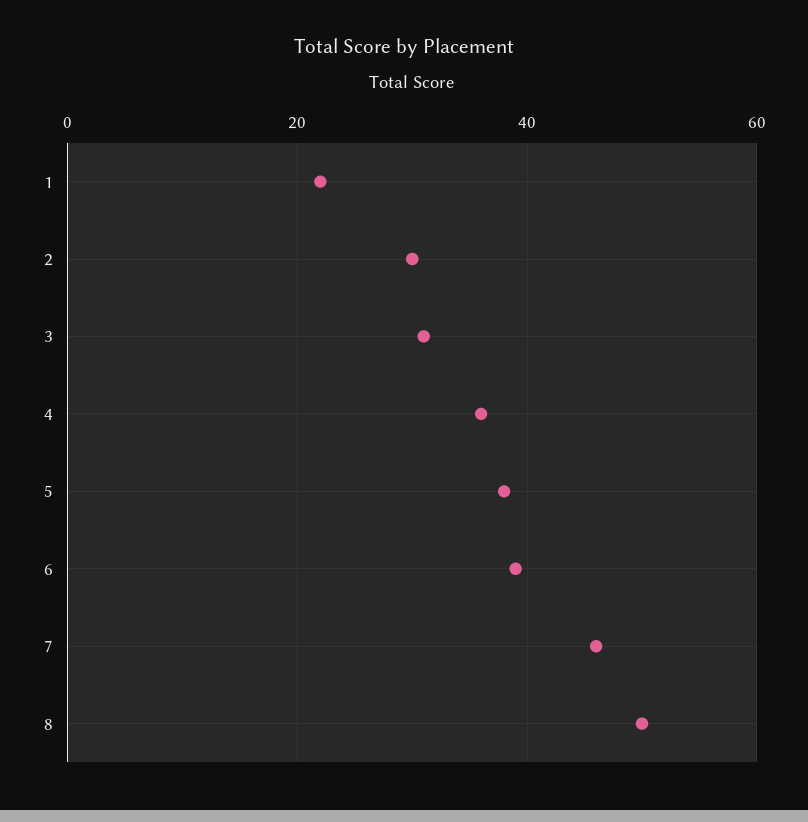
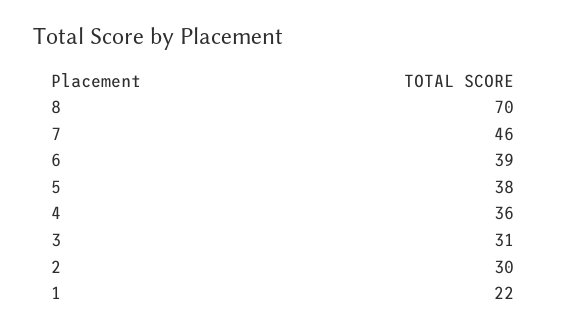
  {
    "1": 22,
    "2": 30,
    "3": 31,
    "4": 36,
    "5": 38,
    "6": 39,
    "7": 46,
-   "8": 50
+   "8": 70
  }

